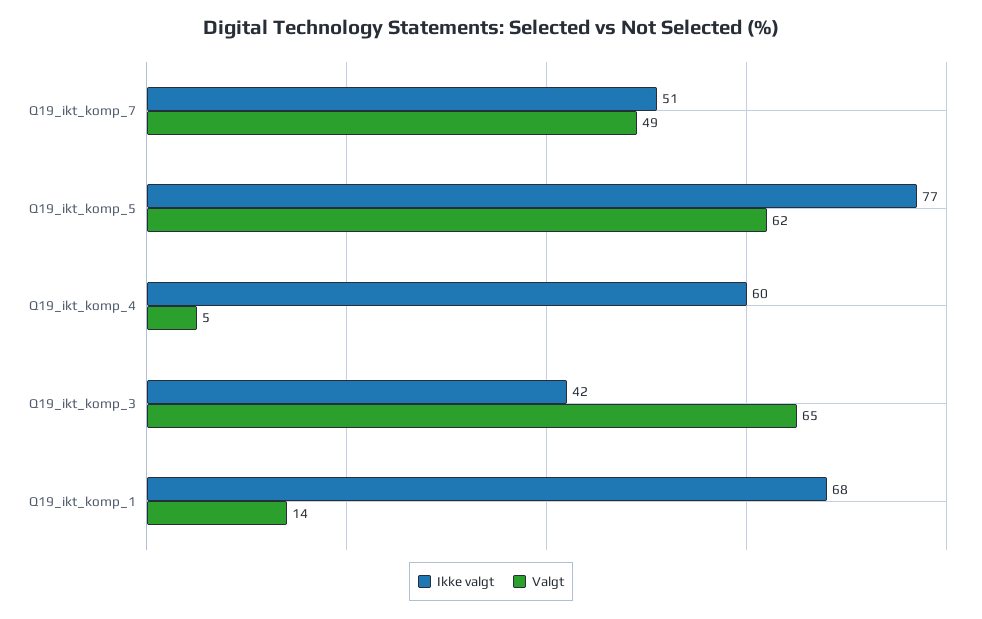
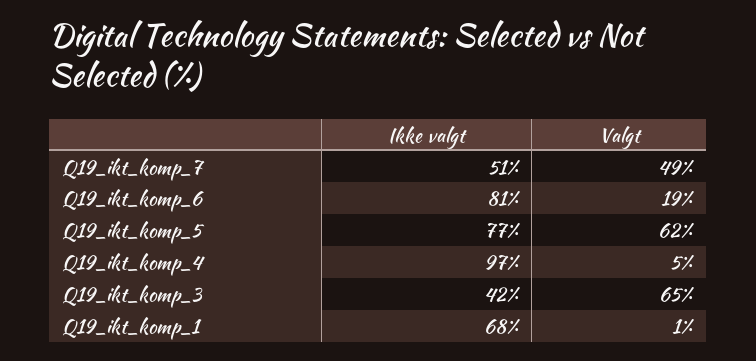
  {
    "Ikke valgt": {
      "Q19_ikt_komp_7": 51,
      "Q19_ikt_komp_5": 77,
-     "Q19_ikt_komp_4": 60,
+     "Q19_ikt_komp_4": 97,
      "Q19_ikt_komp_3": 42,
-     "Q19_ikt_komp_1": 68
+     "Q19_ikt_komp_1": 68,
+     "Q19_ikt_komp_6": 81
    },
    "Valgt": {
      "Q19_ikt_komp_7": 49,
      "Q19_ikt_komp_5": 62,
      "Q19_ikt_komp_4": 5,
      "Q19_ikt_komp_3": 65,
-     "Q19_ikt_komp_1": 14
+     "Q19_ikt_komp_1": 1,
+     "Q19_ikt_komp_6": 19
    }
  }

